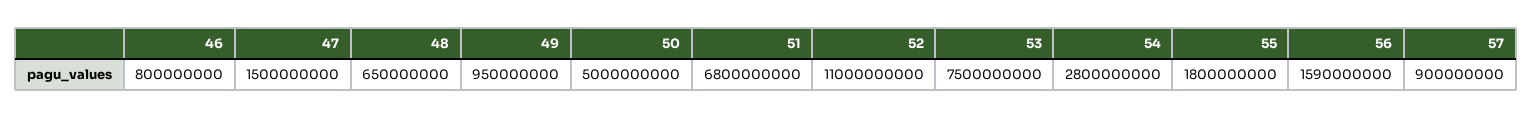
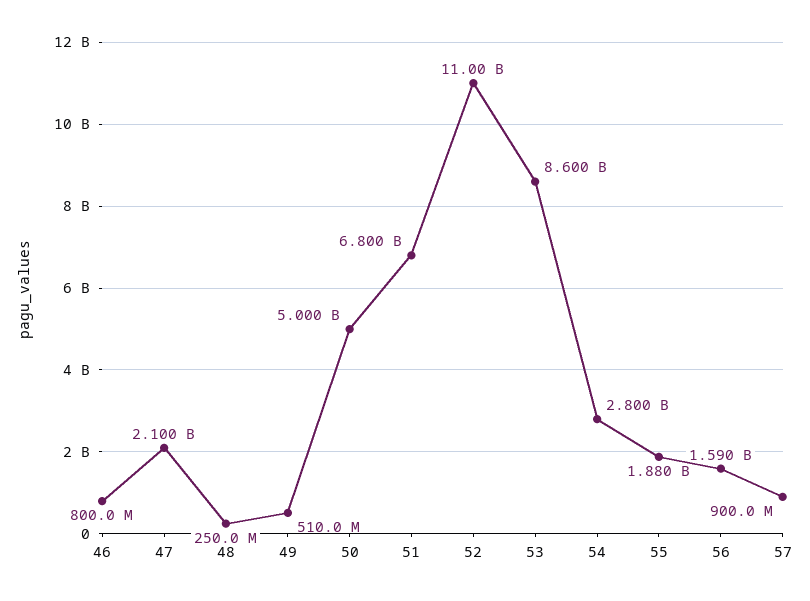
  {
    "46": 800000000,
-   "47": 1500000000,
+   "47": 2100000000,
-   "48": 650000000,
+   "48": 250000000,
-   "49": 950000000,
+   "49": 510000000,
    "50": 5000000000,
    "51": 6800000000,
    "52": 11000000000,
-   "53": 7500000000,
+   "53": 8600000000,
    "54": 2800000000,
-   "55": 1800000000,
+   "55": 1880000000,
    "56": 1590000000,
    "57": 900000000
  }

